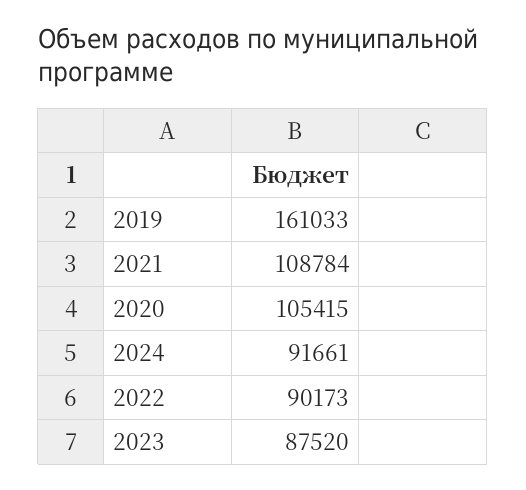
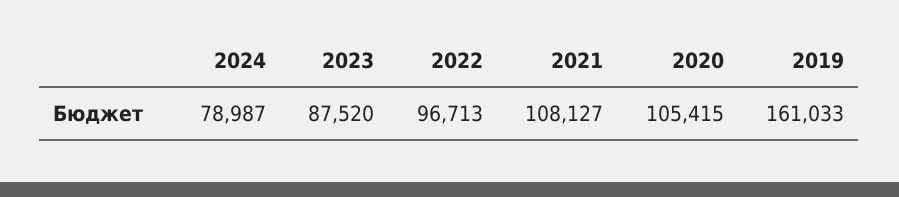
  {
    "2019": 161033,
-   "2021": 108784,
+   "2021": 108127,
    "2020": 105415,
-   "2024": 91661,
+   "2024": 78987,
-   "2022": 90173,
+   "2022": 96713,
    "2023": 87520
  }

